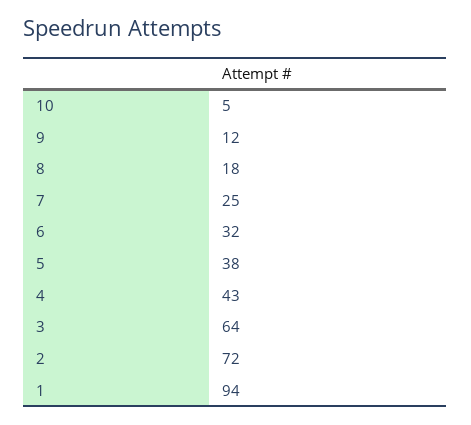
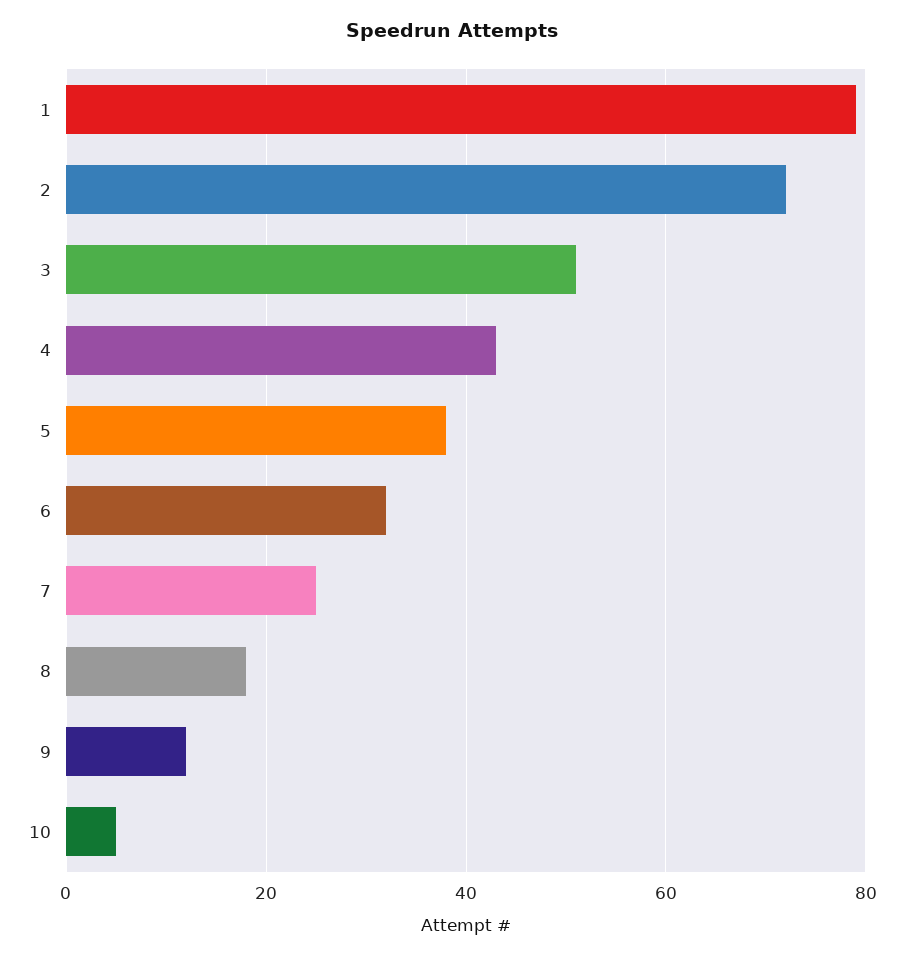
  {
    "10": 5,
    "9": 12,
    "8": 18,
    "7": 25,
    "6": 32,
    "5": 38,
    "4": 43,
-   "3": 64,
+   "3": 50,
    "2": 72,
-   "1": 94
+   "1": 80
  }

